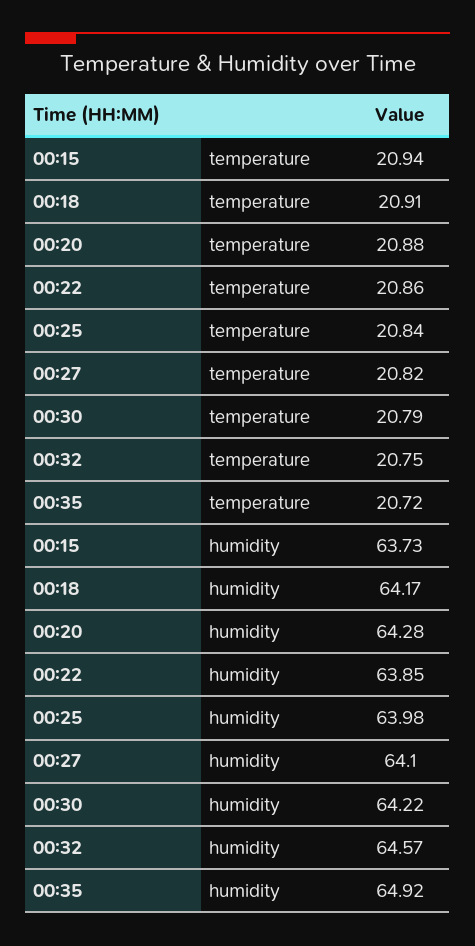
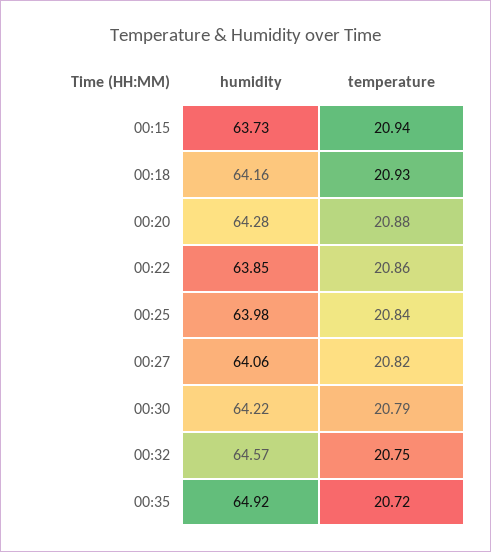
  {
    "00:15": {
      "temperature": 20.94,
      "humidity": 63.73
    },
    "00:18": {
-     "temperature": 20.91,
+     "temperature": 20.93,
-     "humidity": 64.17
+     "humidity": 64.16
    },
    "00:20": {
      "temperature": 20.88,
      "humidity": 64.28
    },
    "00:22": {
      "temperature": 20.86,
      "humidity": 63.85
    },
    "00:25": {
      "temperature": 20.84,
      "humidity": 63.98
    },
    "00:27": {
      "temperature": 20.82,
-     "humidity": 64.1
+     "humidity": 64.06
    },
    "00:30": {
      "temperature": 20.79,
      "humidity": 64.22
    },
    "00:32": {
      "temperature": 20.75,
      "humidity": 64.57
    },
    "00:35": {
      "temperature": 20.72,
      "humidity": 64.92
    }
  }

